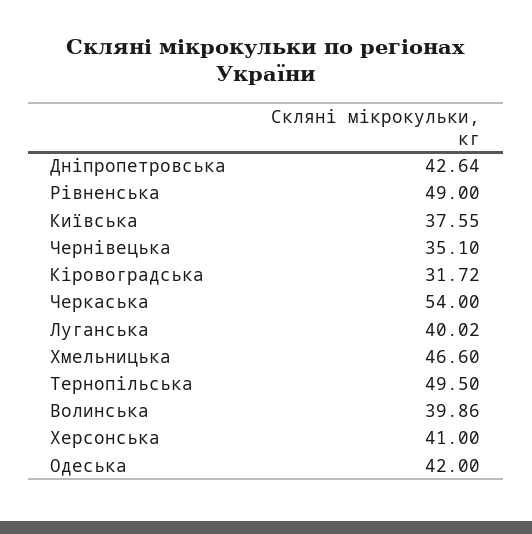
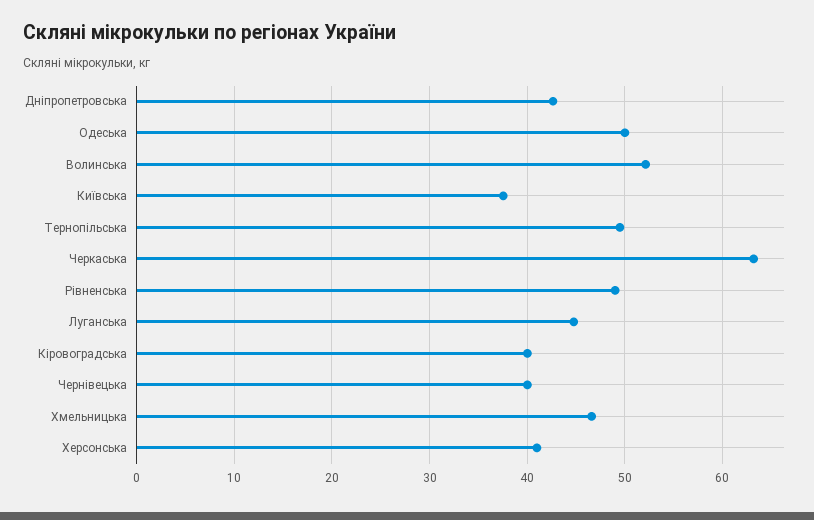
  {
    "Дніпропетровська": 42.64,
    "Рівненська": 49,
    "Київська": 37.55,
-   "Чернівецька": 35.1,
+   "Чернівецька": 40,
-   "Кіровоградська": 31.72,
+   "Кіровоградська": 40,
-   "Черкаська": 54,
+   "Черкаська": 63,
-   "Луганська": 40.02,
+   "Луганська": 45,
    "Хмельницька": 46.6,
    "Тернопільська": 49.5,
-   "Волинська": 39.86,
+   "Волинська": 52,
    "Херсонська": 41,
-   "Одеська": 42
+   "Одеська": 50
  }

